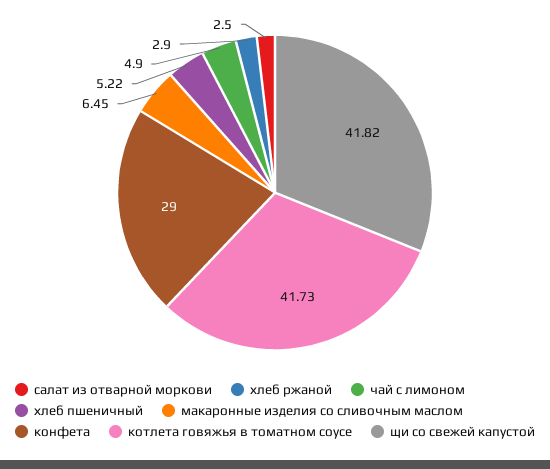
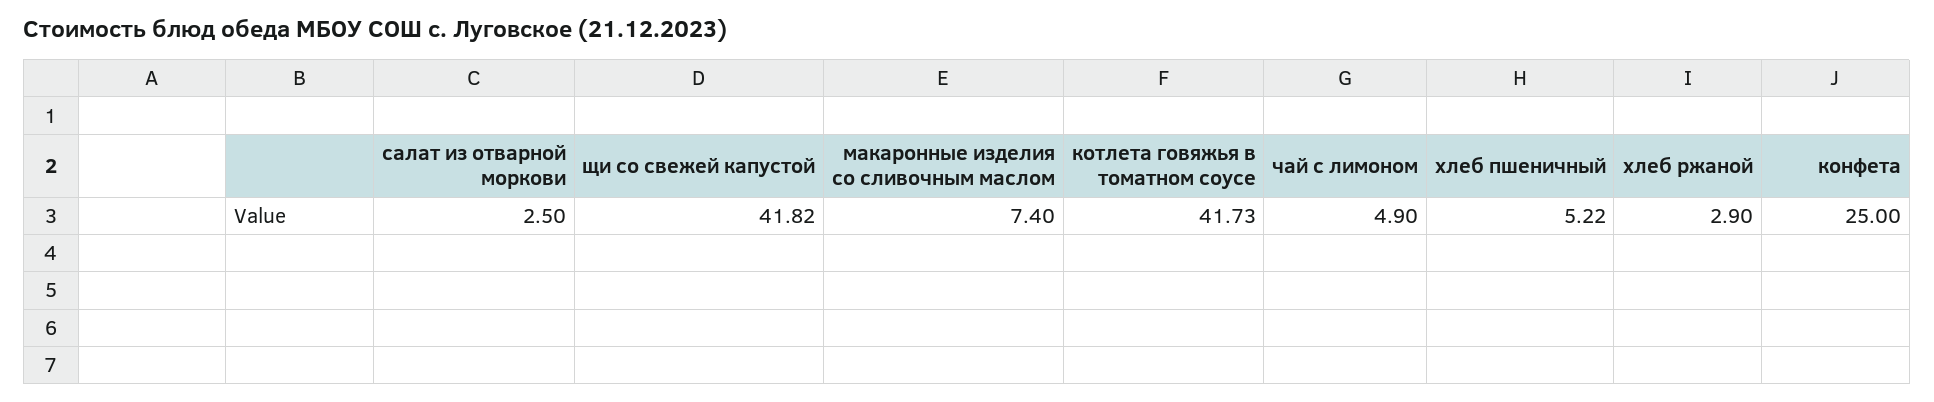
  {
    "салат из отварной моркови": 2.5,
    "хлеб ржаной": 2.9,
    "чай с лимоном": 4.9,
    "хлеб пшеничный": 5.22,
-   "макаронные изделия со сливочным маслом": 6.45,
+   "макаронные изделия со сливочным маслом": 7.4,
-   "конфета": 29,
+   "конфета": 25,
    "котлета говяжья в томатном соусе": 41.73,
    "щи со свежей капустой": 41.82
  }

